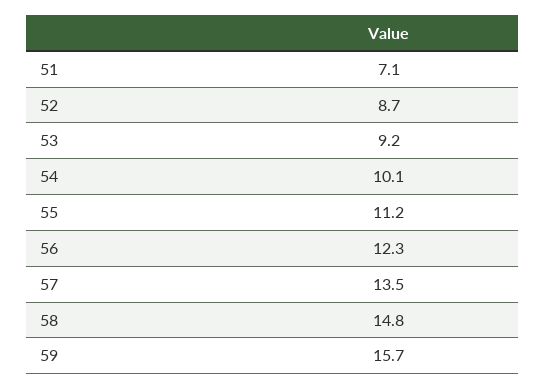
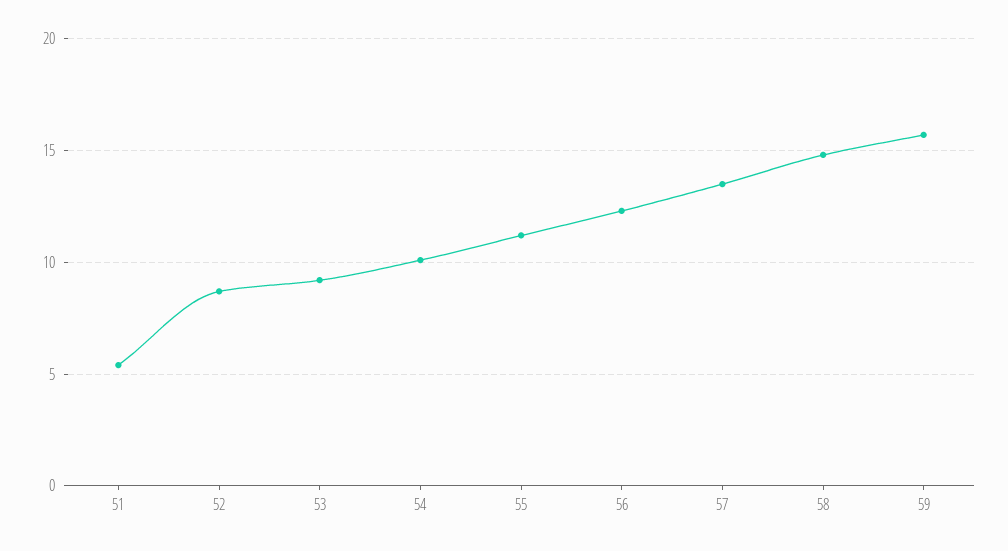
  {
-   "51": 7.1,
+   "51": 5.5,
    "52": 8.7,
    "53": 9.2,
    "54": 10.1,
    "55": 11.2,
    "56": 12.3,
    "57": 13.5,
    "58": 14.8,
    "59": 15.7
  }

